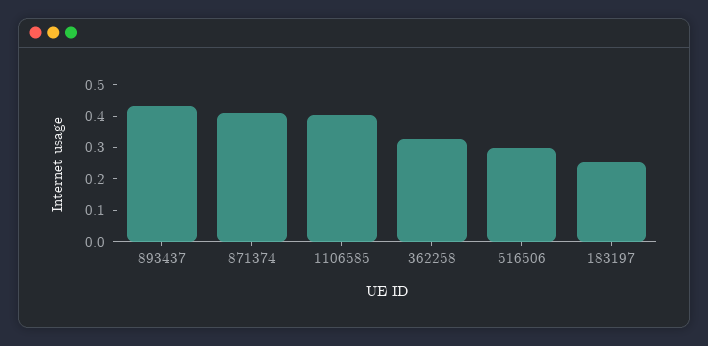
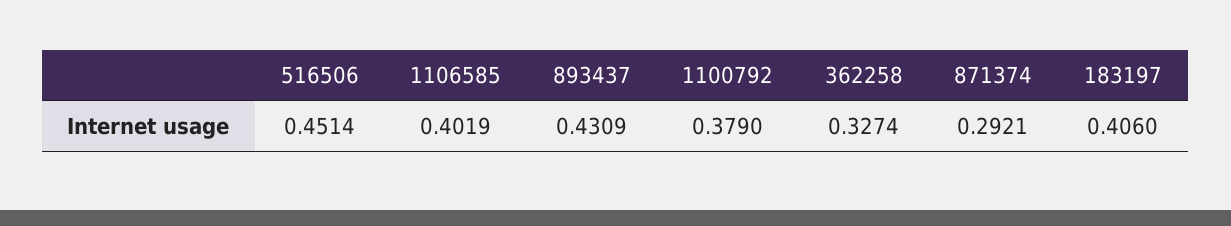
  {
    "893437": 0.4309,
-   "871374": 0.4,
+   "871374": 0.2921,
    "1106585": 0.4019,
    "362258": 0.3274,
-   "516506": 0.3,
+   "516506": 0.4514,
-   "183197": 0.25
+   "183197": 0.406,
+   "1100792": 0.379
  }

